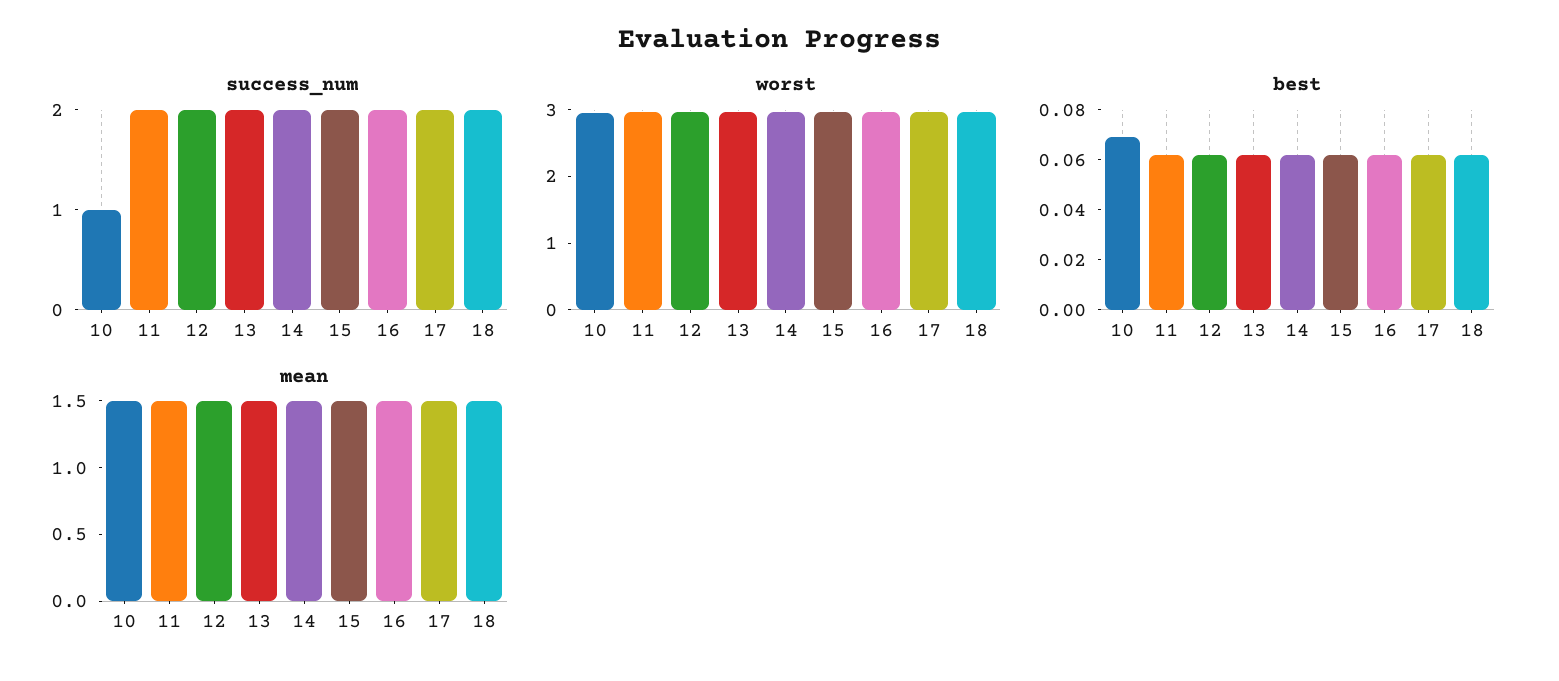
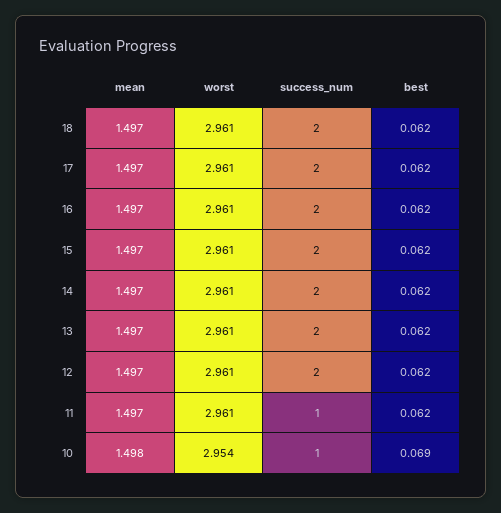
  {
    "success_num": {
      "10": 1,
-     "11": 2,
+     "11": 1,
      "12": 2,
      "13": 2,
      "14": 2,
      "15": 2,
      "16": 2,
      "17": 2,
      "18": 2
    },
    "worst": {
      "10": 2.954,
      "11": 2.961,
      "12": 2.961,
      "13": 2.961,
      "14": 2.961,
      "15": 2.961,
      "16": 2.961,
      "17": 2.961,
      "18": 2.961
    },
    "best": {
      "10": 0.069,
      "11": 0.062,
      "12": 0.062,
      "13": 0.062,
      "14": 0.062,
      "15": 0.062,
      "16": 0.062,
      "17": 0.062,
      "18": 0.062
    },
    "mean": {
      "10": 1.498,
      "11": 1.497,
      "12": 1.497,
      "13": 1.497,
      "14": 1.497,
      "15": 1.497,
      "16": 1.497,
      "17": 1.497,
      "18": 1.497
    }
  }

